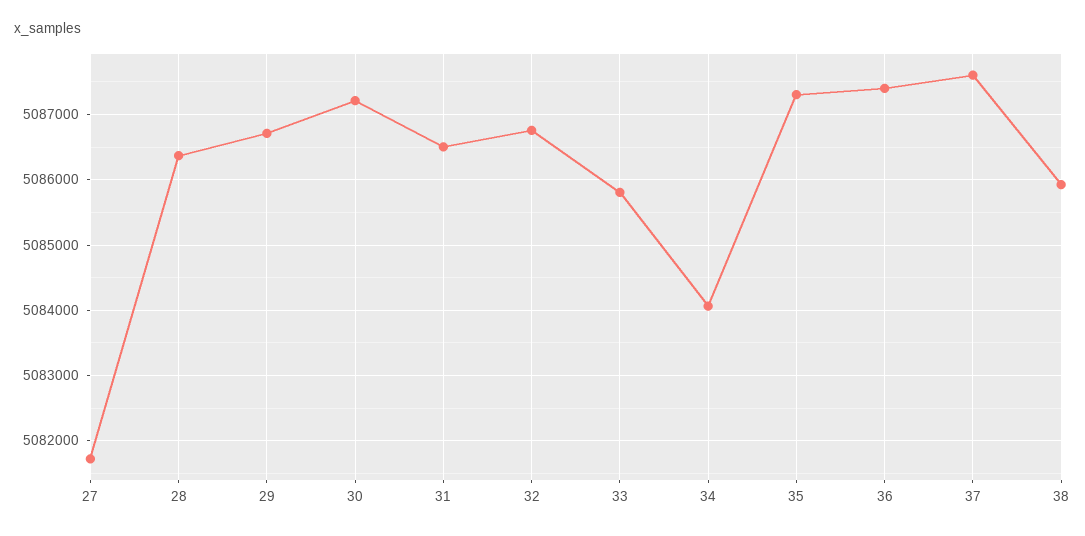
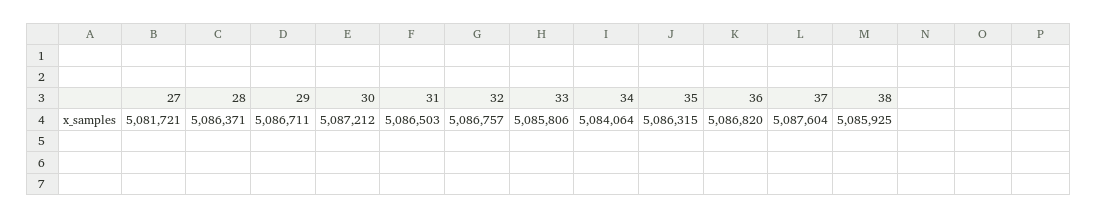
  {
    "27": 5081721,
    "28": 5086371,
    "29": 5086711,
    "30": 5087212,
    "31": 5086503,
    "32": 5086757,
    "33": 5085806,
    "34": 5084064,
-   "35": 5087300,
+   "35": 5086315,
-   "36": 5087400,
+   "36": 5086820,
    "37": 5087604,
    "38": 5085925
  }

